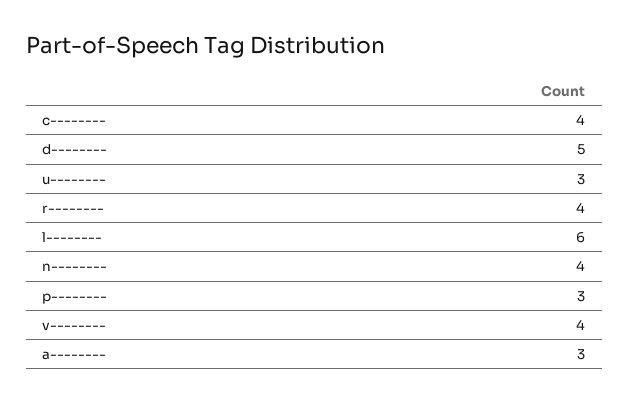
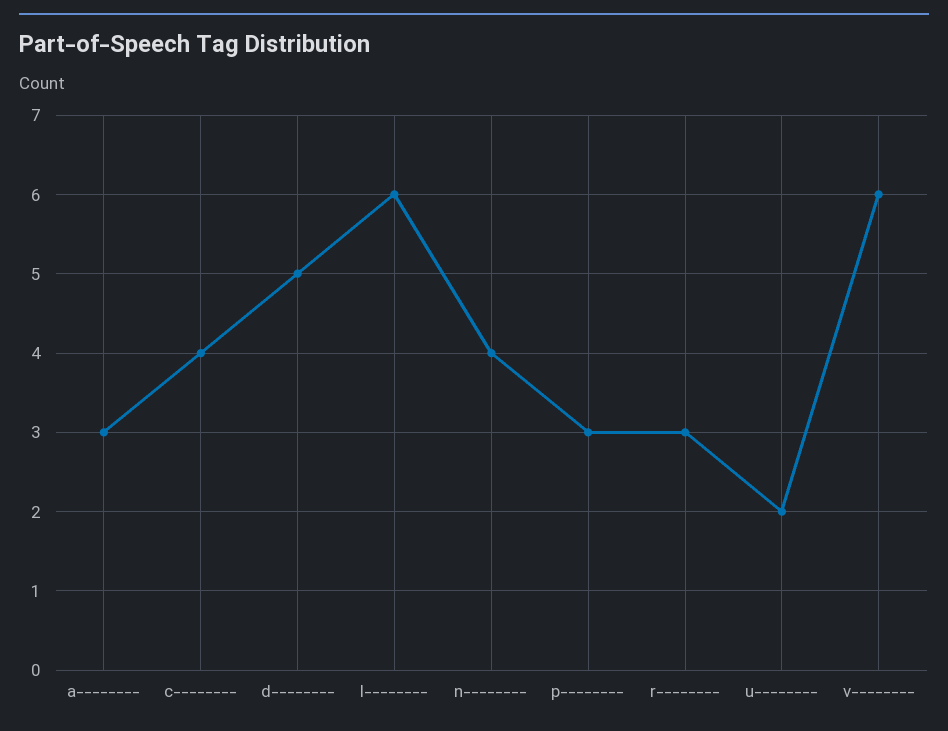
  {
    "c--------": 4,
    "d--------": 5,
-   "u--------": 3,
+   "u--------": 2,
-   "r--------": 4,
+   "r--------": 3,
    "l--------": 6,
    "n--------": 4,
    "p--------": 3,
-   "v--------": 4,
+   "v--------": 6,
    "a--------": 3
  }

